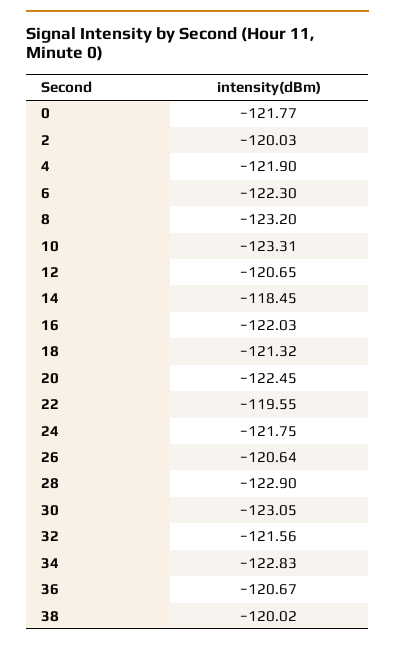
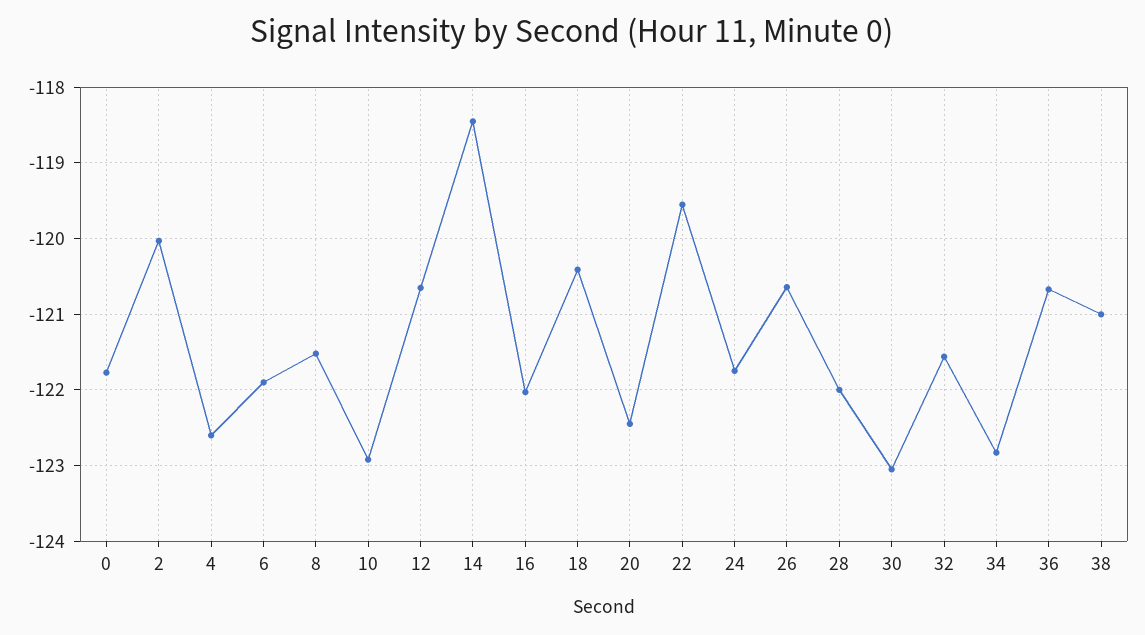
  {
    "0": -121.77,
    "2": -120.03,
-   "4": -121.9,
+   "4": -122.6,
-   "6": -122.3,
+   "6": -121.9,
-   "8": -123.2,
+   "8": -121.5,
-   "10": -123.31,
+   "10": -122.9,
    "12": -120.65,
    "14": -118.45,
    "16": -122.03,
-   "18": -121.32,
+   "18": -120.4,
    "20": -122.45,
    "22": -119.55,
    "24": -121.75,
    "26": -120.64,
-   "28": -122.9,
+   "28": -122,
    "30": -123.05,
    "32": -121.56,
    "34": -122.83,
    "36": -120.67,
-   "38": -120.02
+   "38": -121
  }

